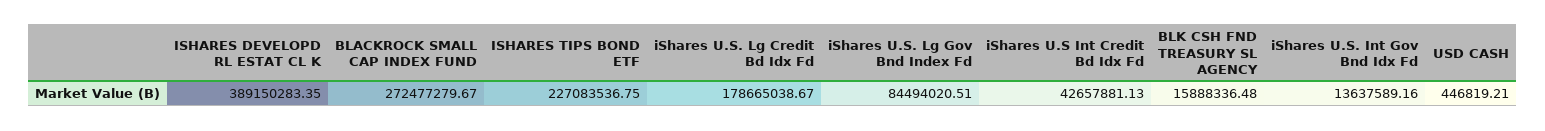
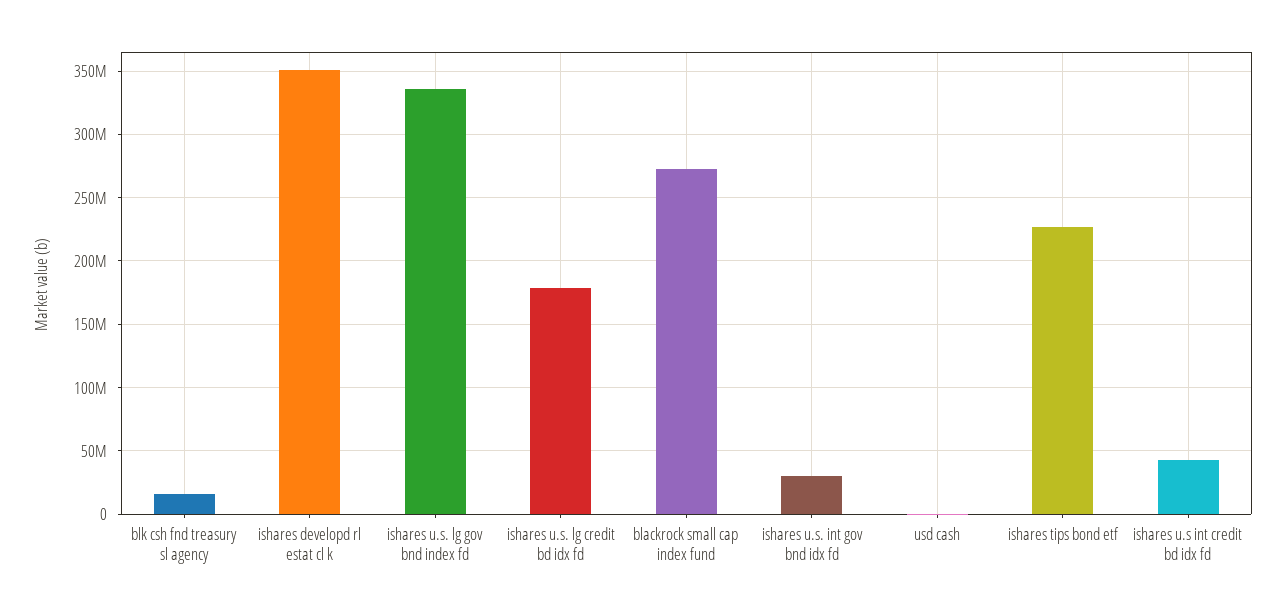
  {
-   "ISHARES DEVELOPD RL ESTAT CL K": 389150283.35,
+   "ISHARES DEVELOPD RL ESTAT CL K": 350000000,
    "BLACKROCK SMALL CAP INDEX FUND": 272477279.67,
    "ISHARES TIPS BOND ETF": 227083536.75,
    "iShares U.S. Lg Credit Bd Idx Fd": 178665038.67,
-   "iShares U.S. Lg Gov Bnd Index Fd": 84494020.51,
+   "iShares U.S. Lg Gov Bnd Index Fd": 335000000,
    "iShares U.S Int Credit Bd Idx Fd": 42657881.13,
    "BLK CSH FND TREASURY SL AGENCY": 15888336.48,
-   "iShares U.S. Int Gov Bnd Idx Fd": 13637589.16,
+   "iShares U.S. Int Gov Bnd Idx Fd": 30000000,
    "USD CASH": 446819.21
  }

